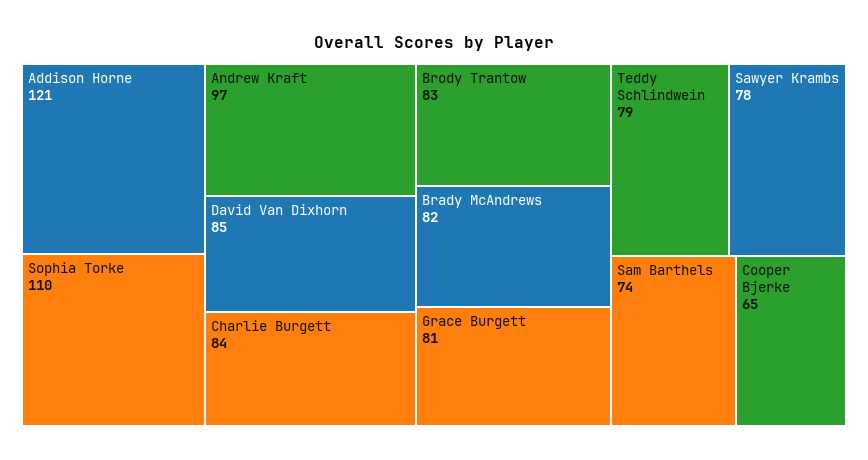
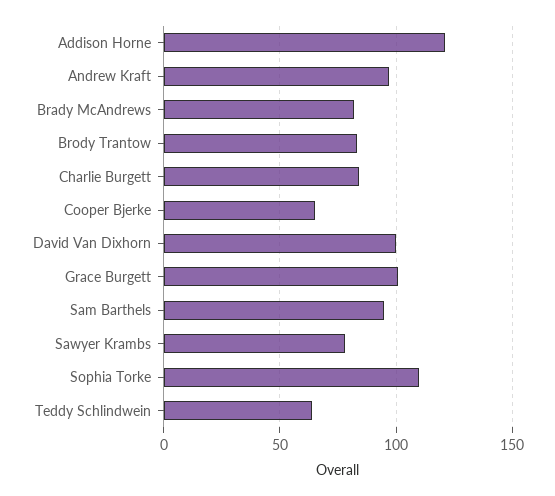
  {
    "Addison Horne": 121,
    "Sophia Torke": 110,
    "Andrew Kraft": 97,
-   "David Van Dixhorn": 85,
+   "David Van Dixhorn": 100,
    "Charlie Burgett": 84,
    "Brody Trantow": 83,
    "Brady McAndrews": 82,
-   "Grace Burgett": 81,
+   "Grace Burgett": 100,
-   "Teddy Schlindwein": 79,
+   "Teddy Schlindwein": 65,
    "Sawyer Krambs": 78,
-   "Sam Barthels": 74,
+   "Sam Barthels": 95,
    "Cooper Bjerke": 65
  }

